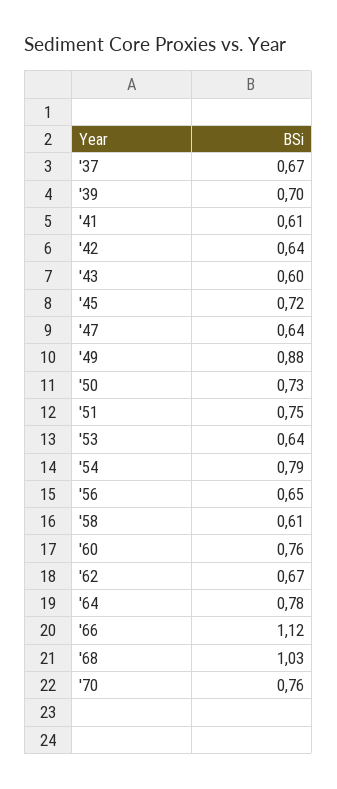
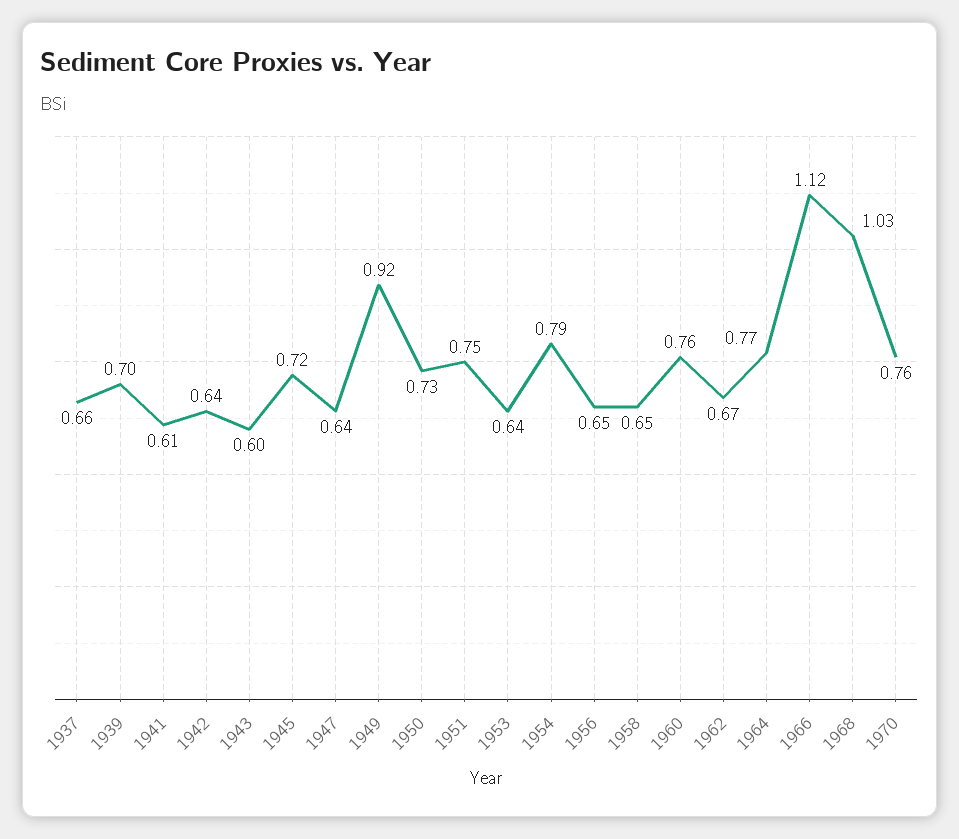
  {
-   "'37": 0.67,
+   "'37": 0.66,
    "'39": 0.7,
    "'41": 0.61,
    "'42": 0.64,
    "'43": 0.6,
    "'45": 0.72,
    "'47": 0.64,
-   "'49": 0.88,
+   "'49": 0.92,
    "'50": 0.73,
    "'51": 0.75,
    "'53": 0.64,
    "'54": 0.79,
    "'56": 0.65,
-   "'58": 0.61,
+   "'58": 0.65,
    "'60": 0.76,
    "'62": 0.67,
-   "'64": 0.78,
+   "'64": 0.77,
    "'66": 1.12,
    "'68": 1.03,
    "'70": 0.76
  }

